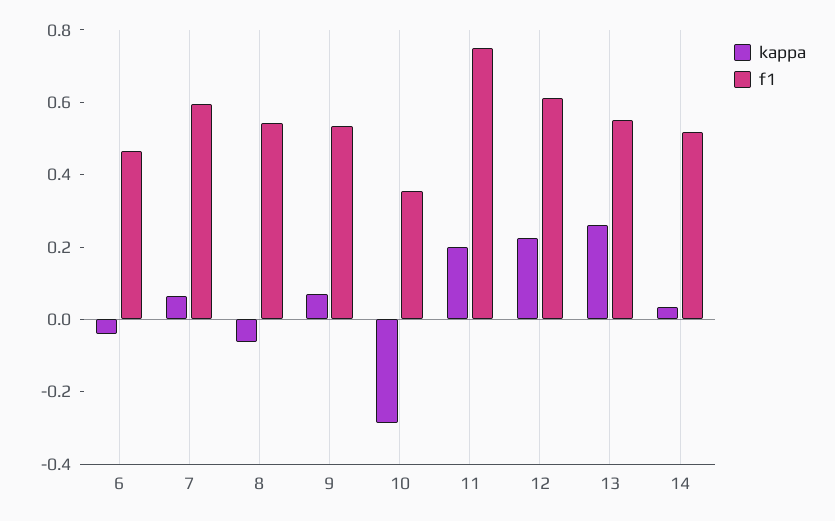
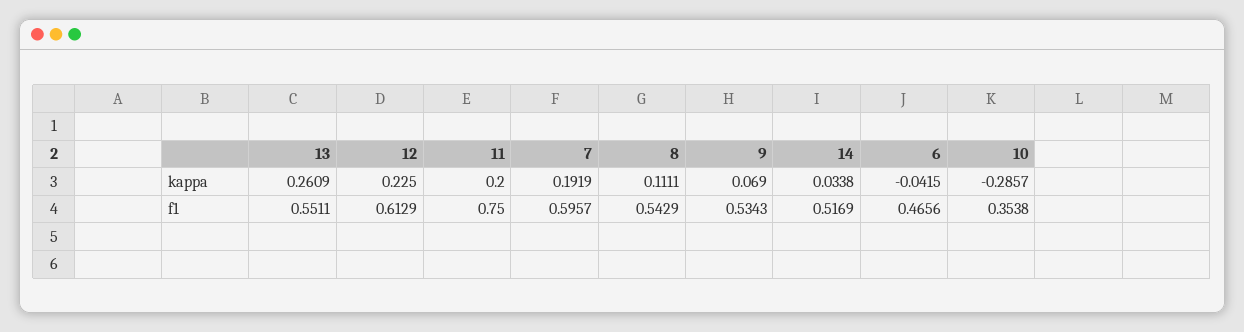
  {
    "kappa": {
      "6": -0.0415,
-     "7": 0.05,
+     "7": 0.1919,
-     "8": -0.05,
+     "8": 0.1111,
      "9": 0.069,
      "10": -0.2857,
      "11": 0.2,
      "12": 0.225,
      "13": 0.2609,
      "14": 0.0338
    },
    "f1": {
      "6": 0.4656,
      "7": 0.5957,
      "8": 0.5429,
      "9": 0.5343,
      "10": 0.3538,
      "11": 0.75,
      "12": 0.6129,
      "13": 0.5511,
      "14": 0.5169
    }
  }

